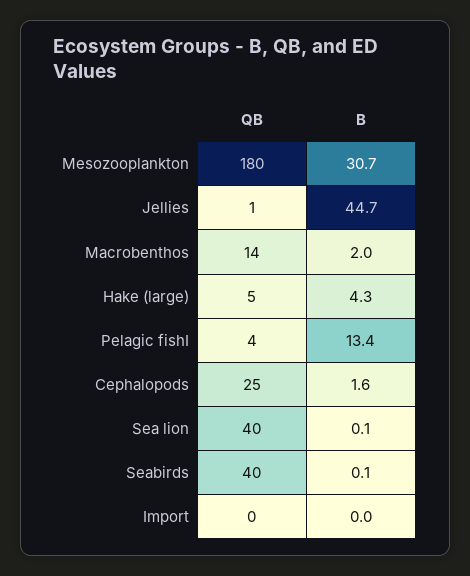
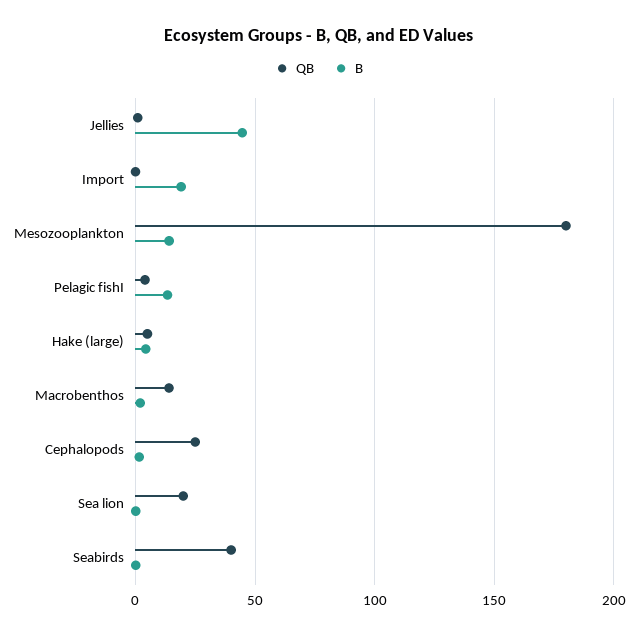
  {
    "QB": {
      "Mesozooplankton": 180,
      "Jellies": 1,
      "Macrobenthos": 14,
      "Hake (large)": 5,
      "Pelagic fishI": 4,
      "Cephalopods": 25,
-     "Sea lion": 40,
+     "Sea lion": 20,
      "Seabirds": 40,
      "Import": 0
    },
    "B": {
-     "Mesozooplankton": 30.7,
+     "Mesozooplankton": 15,
      "Jellies": 44.7,
      "Macrobenthos": 2,
      "Hake (large)": 4.3,
      "Pelagic fishI": 13.4,
      "Cephalopods": 1.6,
      "Sea lion": 0.1,
      "Seabirds": 0.1,
-     "Import": 0
+     "Import": 20
    }
  }

